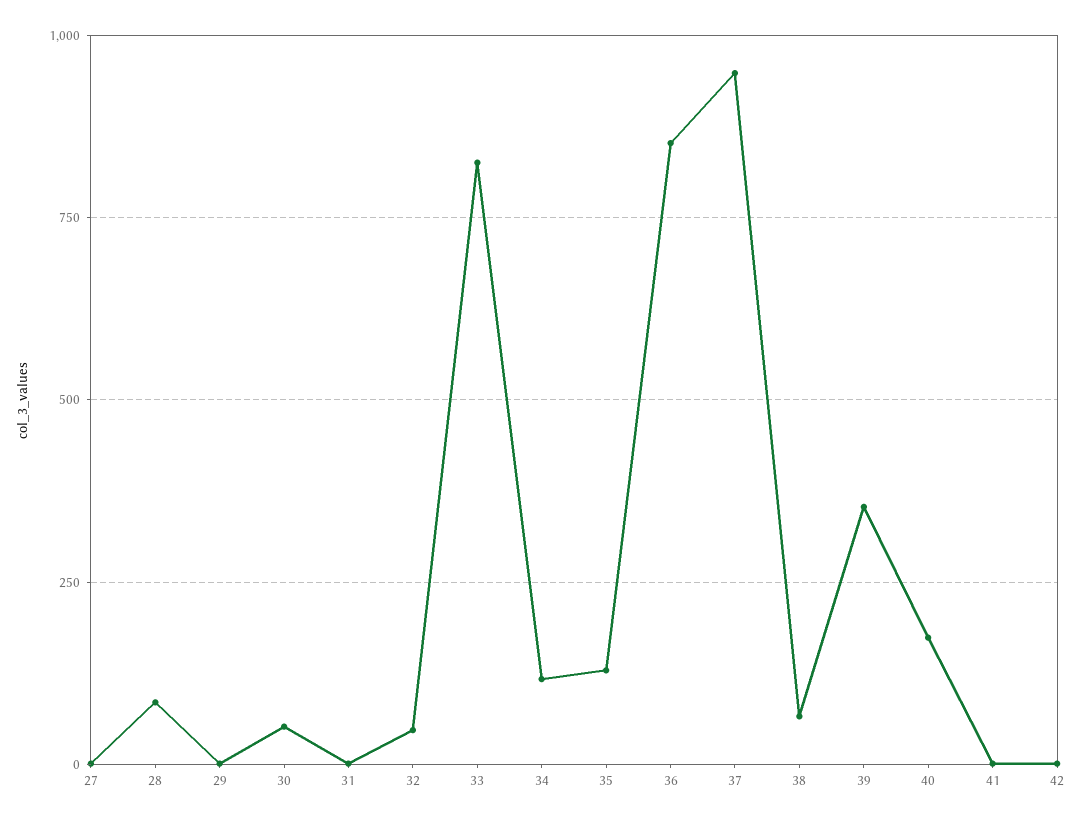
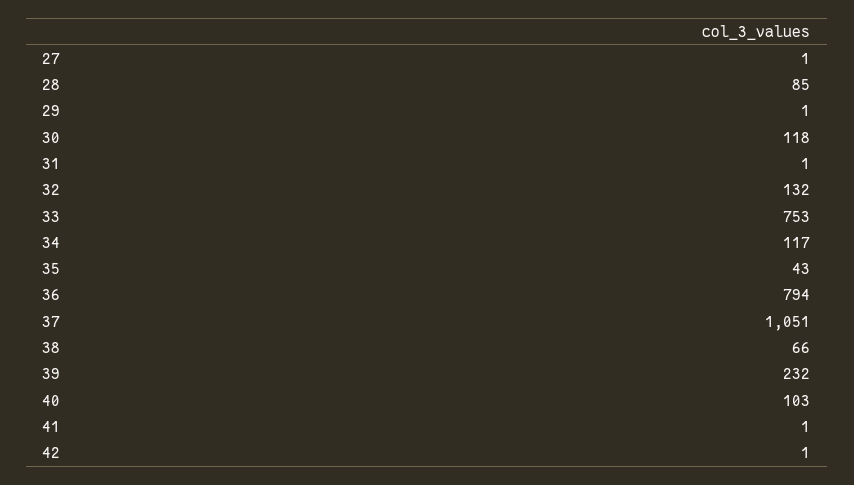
  {
    "27": 1,
    "28": 85,
    "29": 1,
-   "30": 50,
+   "30": 118,
    "31": 1,
-   "32": 50,
+   "32": 132,
-   "33": 825,
+   "33": 753,
    "34": 117,
-   "35": 125,
+   "35": 43,
-   "36": 850,
+   "36": 794,
-   "37": 950,
+   "37": 1051,
    "38": 66,
-   "39": 350,
+   "39": 232,
-   "40": 175,
+   "40": 103,
    "41": 1,
    "42": 1
  }

